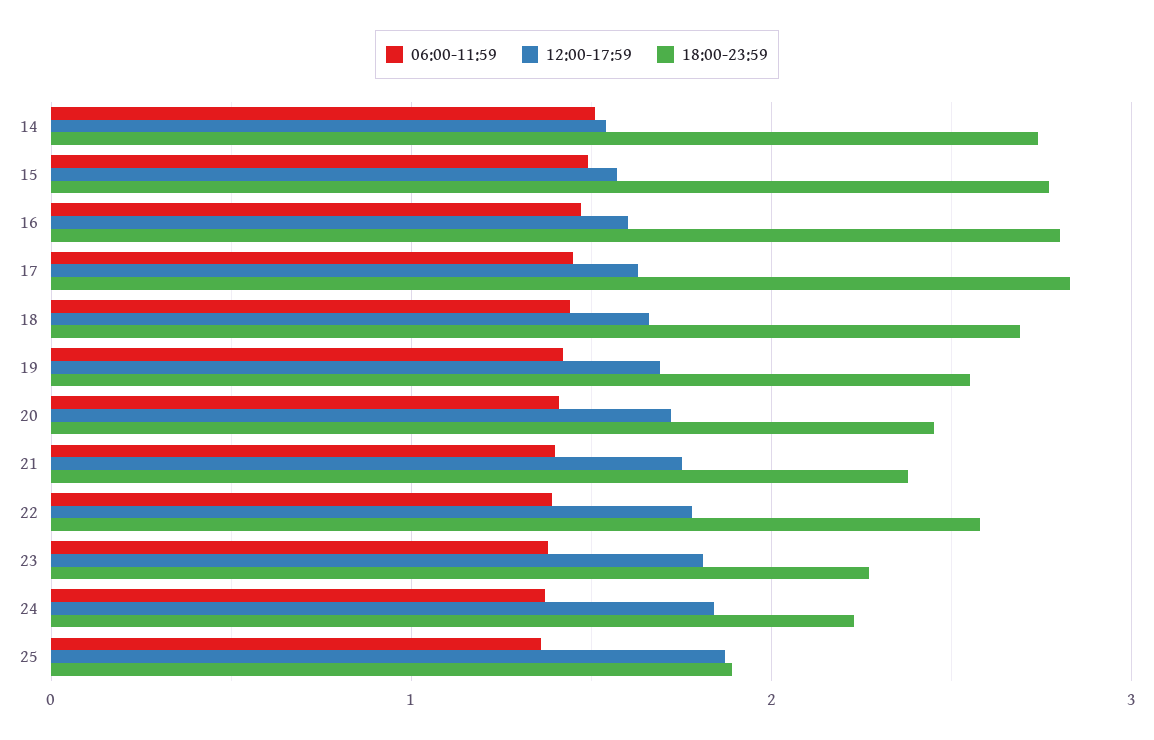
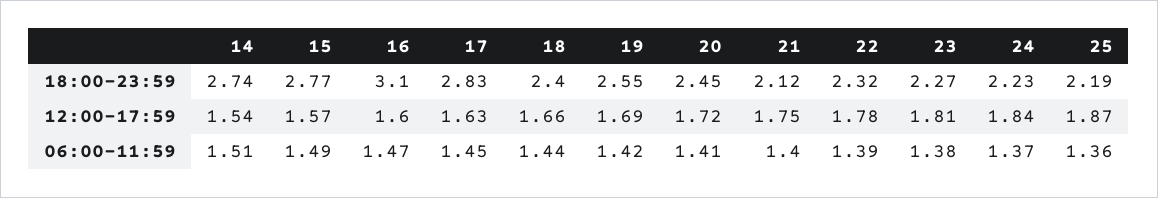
  {
    "06:00-11:59": {
      "14": 1.51,
      "15": 1.49,
      "16": 1.47,
      "17": 1.45,
      "18": 1.44,
      "19": 1.42,
      "20": 1.41,
      "21": 1.4,
      "22": 1.39,
      "23": 1.38,
      "24": 1.37,
      "25": 1.36
    },
    "12:00-17:59": {
      "14": 1.54,
      "15": 1.57,
      "16": 1.6,
      "17": 1.63,
      "18": 1.66,
      "19": 1.69,
      "20": 1.72,
      "21": 1.75,
      "22": 1.78,
      "23": 1.81,
      "24": 1.84,
      "25": 1.87
    },
    "18:00-23:59": {
      "14": 2.74,
      "15": 2.77,
-     "16": 2.8,
+     "16": 3.1,
      "17": 2.83,
-     "18": 2.7,
+     "18": 2.4,
      "19": 2.55,
      "20": 2.45,
-     "21": 2.4,
+     "21": 2.12,
-     "22": 2.6,
+     "22": 2.32,
      "23": 2.27,
      "24": 2.23,
-     "25": 1.9
+     "25": 2.19
    }
  }

